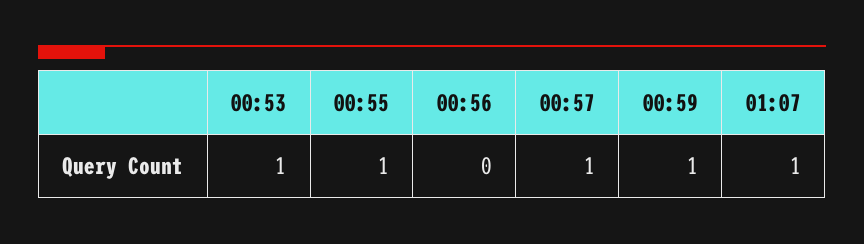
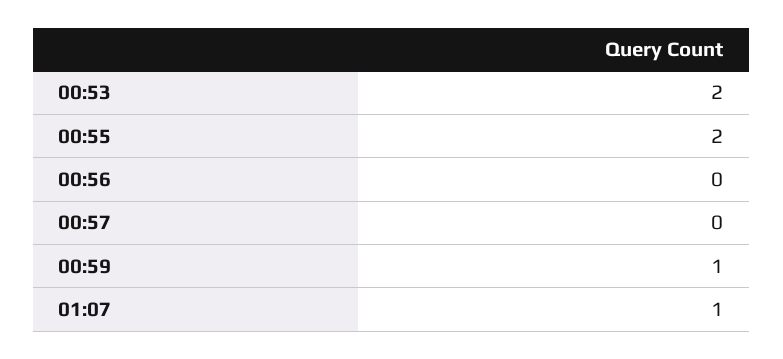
  {
-   "00:53": 1,
+   "00:53": 2,
-   "00:55": 1,
+   "00:55": 2,
    "00:56": 0,
-   "00:57": 1,
+   "00:57": 0,
    "00:59": 1,
    "01:07": 1
  }

